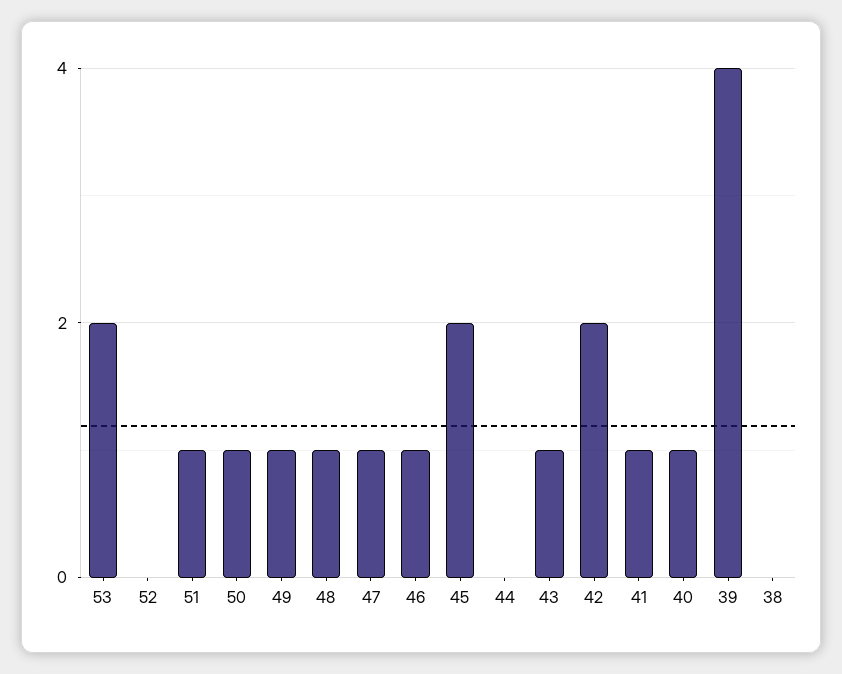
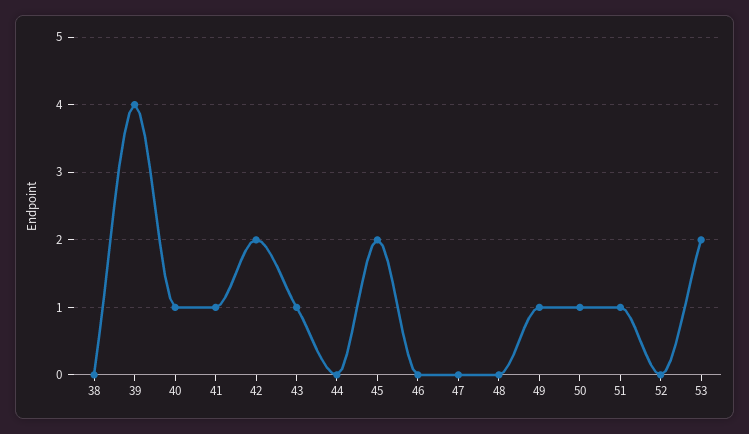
  {
    "53": 2,
    "52": 0,
    "51": 1,
    "50": 1,
    "49": 1,
-   "48": 1,
+   "48": 0,
-   "47": 1,
+   "47": 0,
-   "46": 1,
+   "46": 0,
    "45": 2,
    "44": 0,
    "43": 1,
    "42": 2,
    "41": 1,
    "40": 1,
    "39": 4,
    "38": 0
  }

